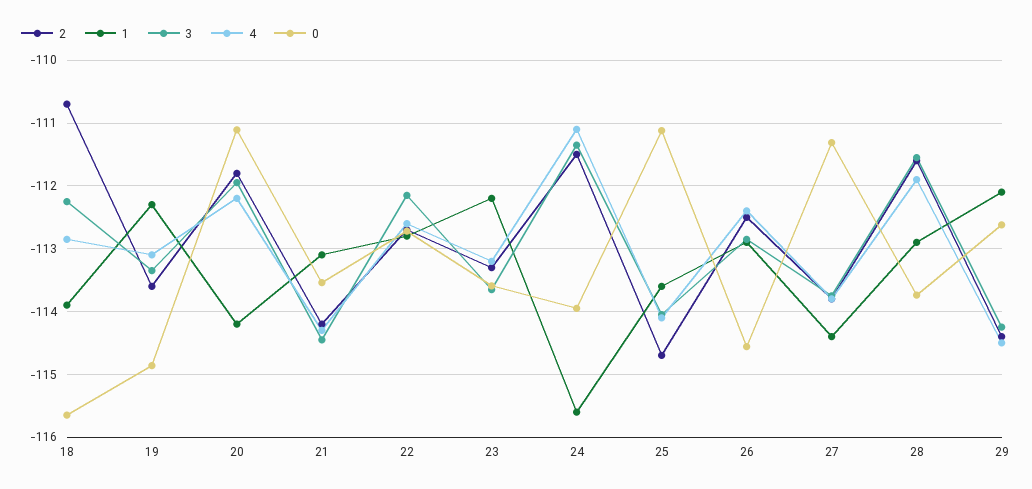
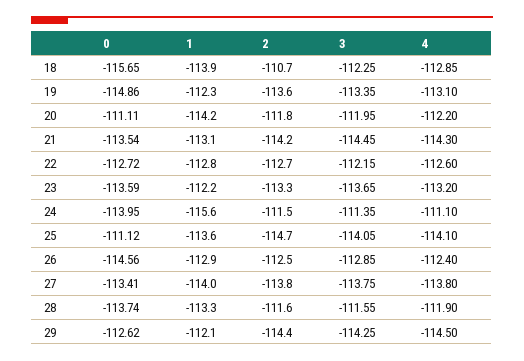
  {
    "2": {
      "18": -110.7,
      "19": -113.6,
      "20": -111.8,
      "21": -114.2,
      "22": -112.7,
      "23": -113.3,
      "24": -111.5,
      "25": -114.7,
      "26": -112.5,
      "27": -113.8,
      "28": -111.6,
      "29": -114.4
    },
    "1": {
      "18": -113.9,
      "19": -112.3,
      "20": -114.2,
      "21": -113.1,
      "22": -112.8,
      "23": -112.2,
      "24": -115.6,
      "25": -113.6,
      "26": -112.9,
-     "27": -114.4,
+     "27": -114,
-     "28": -112.9,
+     "28": -113.3,
      "29": -112.1
    },
    "3": {
      "18": -112.25,
      "19": -113.35,
      "20": -111.95,
      "21": -114.45,
      "22": -112.15,
      "23": -113.65,
      "24": -111.35,
      "25": -114.05,
      "26": -112.85,
      "27": -113.75,
      "28": -111.55,
      "29": -114.25
    },
    "4": {
      "18": -112.85,
      "19": -113.1,
      "20": -112.2,
      "21": -114.3,
      "22": -112.6,
      "23": -113.2,
      "24": -111.1,
      "25": -114.1,
      "26": -112.4,
      "27": -113.8,
      "28": -111.9,
      "29": -114.5
    },
    "0": {
      "18": -115.65,
      "19": -114.86,
      "20": -111.11,
      "21": -113.54,
      "22": -112.72,
      "23": -113.59,
      "24": -113.95,
      "25": -111.12,
      "26": -114.56,
-     "27": -111.3,
+     "27": -113.41,
      "28": -113.74,
      "29": -112.62
    }
  }

